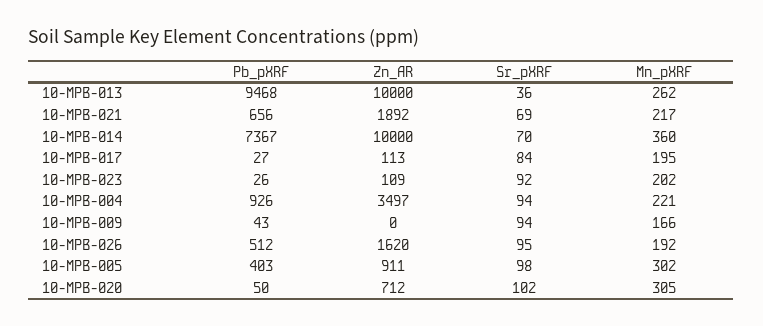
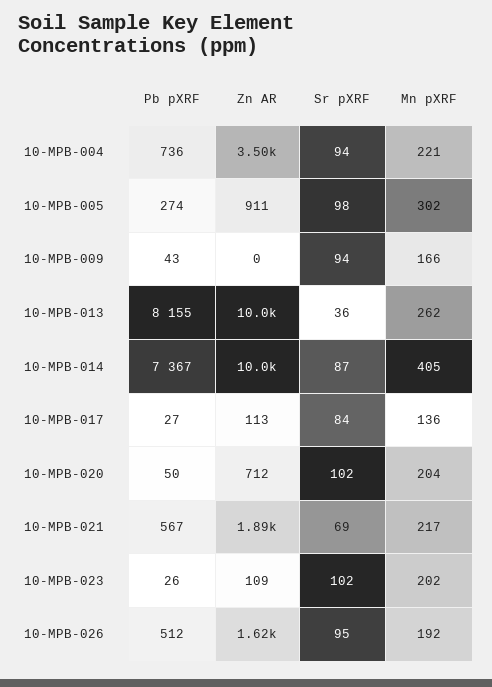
  {
    "Pb_pXRF": {
-     "10-MPB-013": 9468,
+     "10-MPB-013": 8155,
-     "10-MPB-021": 656,
+     "10-MPB-021": 567,
      "10-MPB-014": 7367,
      "10-MPB-017": 27,
      "10-MPB-023": 26,
-     "10-MPB-004": 926,
+     "10-MPB-004": 736,
      "10-MPB-009": 43,
      "10-MPB-026": 512,
-     "10-MPB-005": 403,
+     "10-MPB-005": 274,
      "10-MPB-020": 50
    },
    "Zn_AR": {
      "10-MPB-013": 10000,
      "10-MPB-021": 1892,
      "10-MPB-014": 10000,
      "10-MPB-017": 113,
      "10-MPB-023": 109,
      "10-MPB-004": 3497,
      "10-MPB-009": 0,
      "10-MPB-026": 1620,
      "10-MPB-005": 911,
      "10-MPB-020": 712
    },
    "Sr_pXRF": {
      "10-MPB-013": 36,
      "10-MPB-021": 69,
-     "10-MPB-014": 70,
+     "10-MPB-014": 87,
      "10-MPB-017": 84,
-     "10-MPB-023": 92,
+     "10-MPB-023": 102,
      "10-MPB-004": 94,
      "10-MPB-009": 94,
      "10-MPB-026": 95,
      "10-MPB-005": 98,
      "10-MPB-020": 102
    },
    "Mn_pXRF": {
      "10-MPB-013": 262,
      "10-MPB-021": 217,
-     "10-MPB-014": 360,
+     "10-MPB-014": 405,
-     "10-MPB-017": 195,
+     "10-MPB-017": 136,
      "10-MPB-023": 202,
      "10-MPB-004": 221,
      "10-MPB-009": 166,
      "10-MPB-026": 192,
      "10-MPB-005": 302,
-     "10-MPB-020": 305
+     "10-MPB-020": 204
    }
  }

